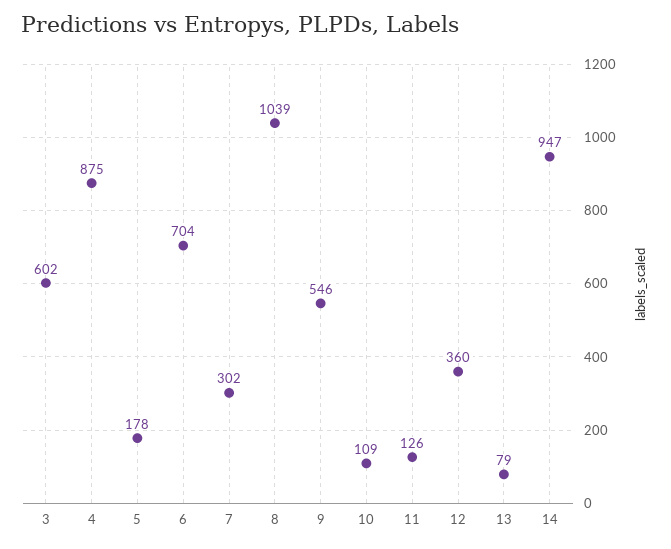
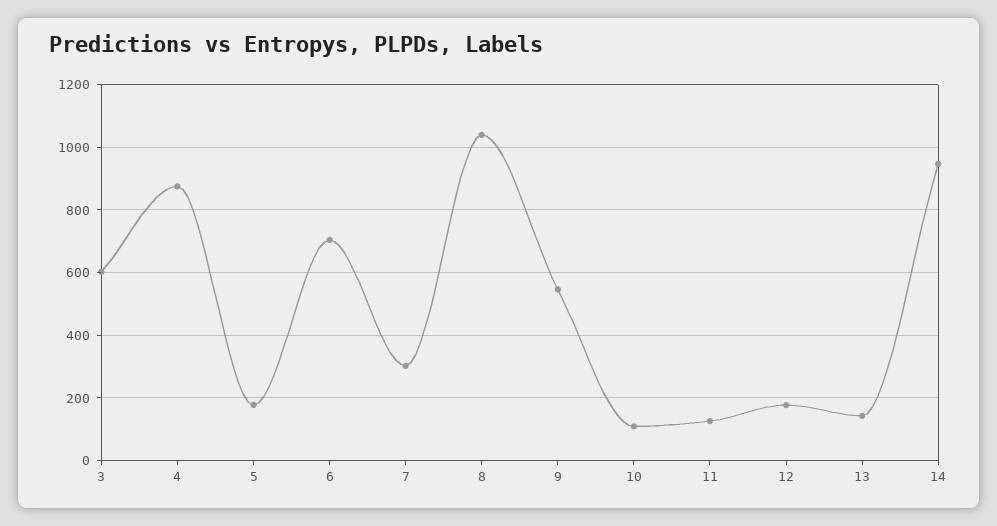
  {
    "3": 602,
    "4": 875,
    "5": 178,
    "6": 704,
    "7": 302,
    "8": 1039,
    "9": 546,
    "10": 109,
    "11": 126,
-   "12": 360,
+   "12": 180,
-   "13": 79,
+   "13": 140,
    "14": 947
  }

